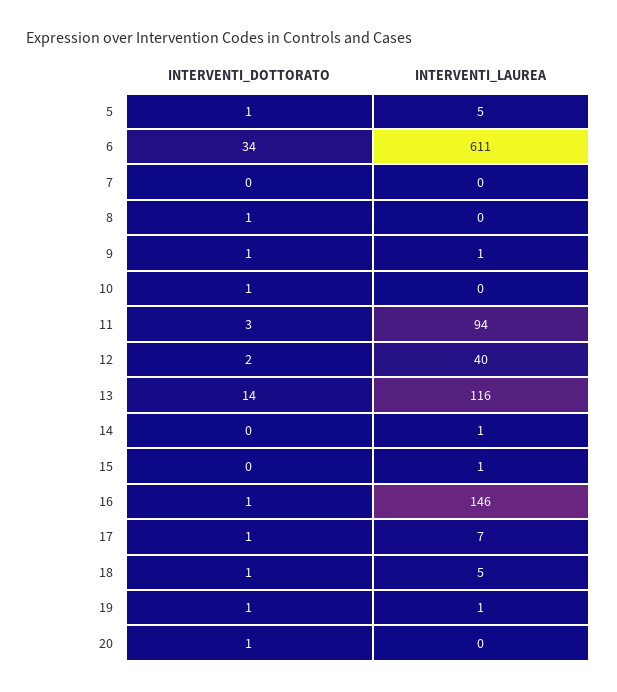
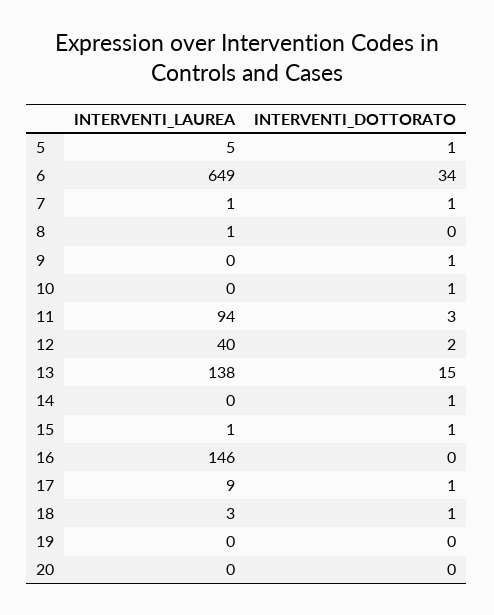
  {
    "INTERVENTI_DOTTORATO": {
      "5": 1,
      "6": 34,
-     "7": 0,
+     "7": 1,
-     "8": 1,
+     "8": 0,
      "9": 1,
      "10": 1,
      "11": 3,
      "12": 2,
-     "13": 14,
+     "13": 15,
-     "14": 0,
+     "14": 1,
-     "15": 0,
+     "15": 1,
-     "16": 1,
+     "16": 0,
      "17": 1,
      "18": 1,
-     "19": 1,
+     "19": 0,
-     "20": 1
+     "20": 0
    },
    "INTERVENTI_LAUREA": {
      "5": 5,
-     "6": 611,
+     "6": 649,
-     "7": 0,
+     "7": 1,
-     "8": 0,
+     "8": 1,
-     "9": 1,
+     "9": 0,
      "10": 0,
      "11": 94,
      "12": 40,
-     "13": 116,
+     "13": 138,
-     "14": 1,
+     "14": 0,
      "15": 1,
      "16": 146,
-     "17": 7,
+     "17": 9,
-     "18": 5,
+     "18": 3,
-     "19": 1,
+     "19": 0,
      "20": 0
    }
  }

